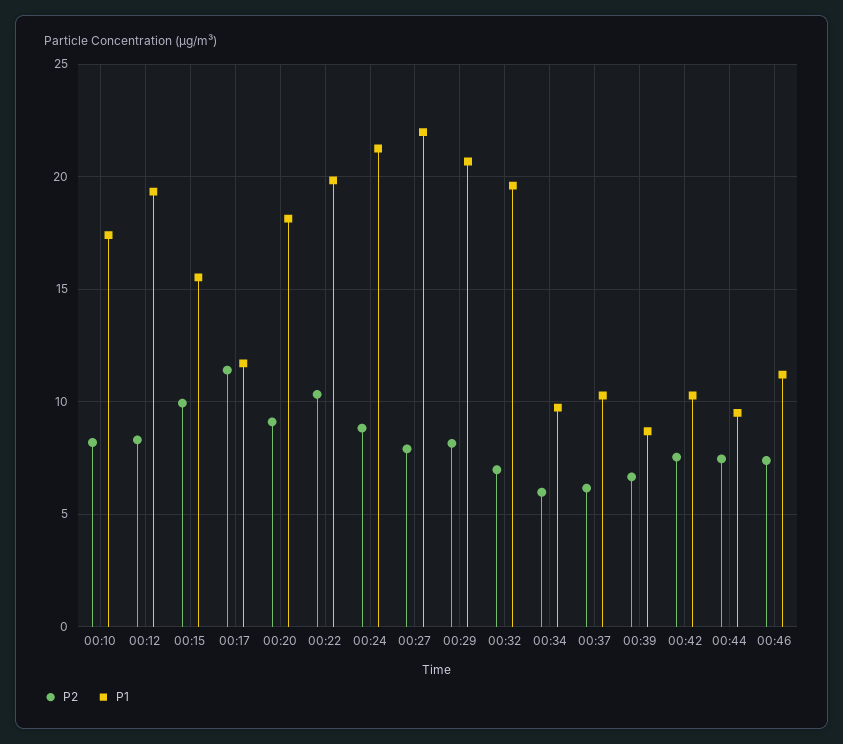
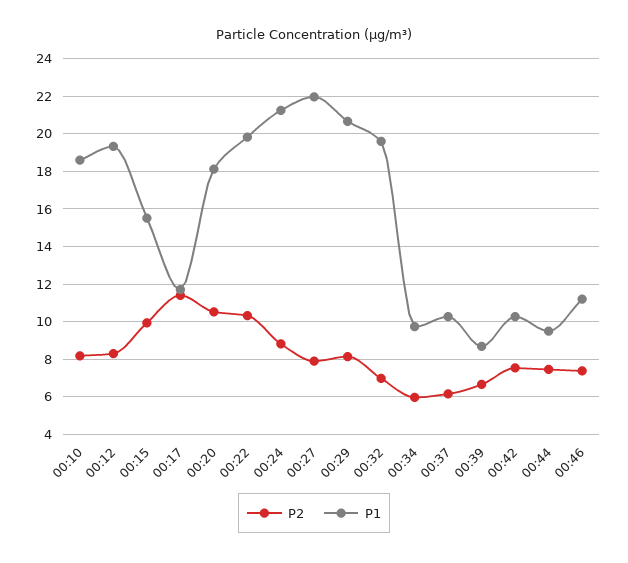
  {
    "P2": {
      "00:10": 8,
      "00:12": 8.5,
      "00:15": 10,
      "00:17": 11.5,
-     "00:20": 9,
+     "00:20": 10.5,
      "00:22": 10.5,
      "00:24": 9,
      "00:27": 8,
      "00:29": 8,
      "00:32": 7,
      "00:34": 6,
      "00:37": 6,
      "00:39": 6.5,
      "00:42": 7.5,
      "00:44": 7.5,
      "00:46": 7.5
    },
    "P1": {
-     "00:10": 17.5,
+     "00:10": 18.5,
      "00:12": 19.5,
      "00:15": 15.5,
      "00:17": 11.5,
      "00:20": 18,
      "00:22": 20,
      "00:24": 21.5,
      "00:27": 22,
      "00:29": 20.5,
      "00:32": 19.5,
      "00:34": 9.5,
      "00:37": 10.5,
      "00:39": 8.5,
      "00:42": 10.5,
      "00:44": 9.5,
      "00:46": 11
    }
  }

